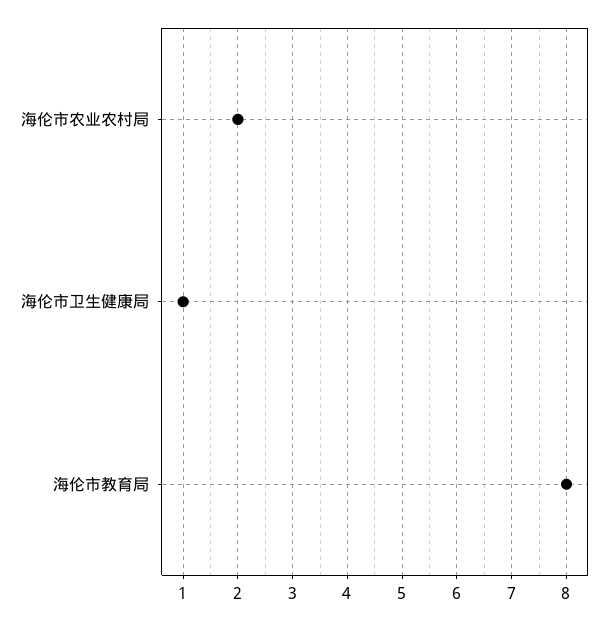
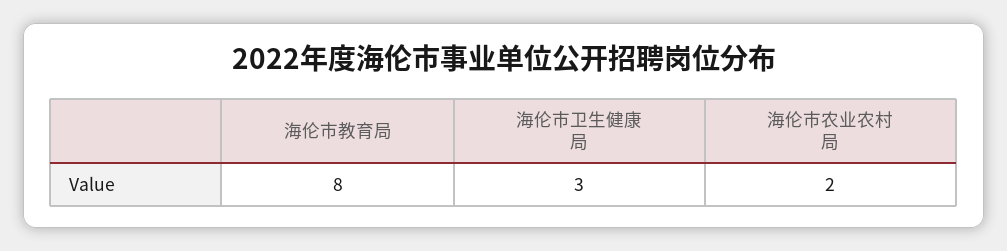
  {
    "海伦市农业农村局": 2,
-   "海伦市卫生健康局": 1,
+   "海伦市卫生健康局": 3,
    "海伦市教育局": 8
  }

